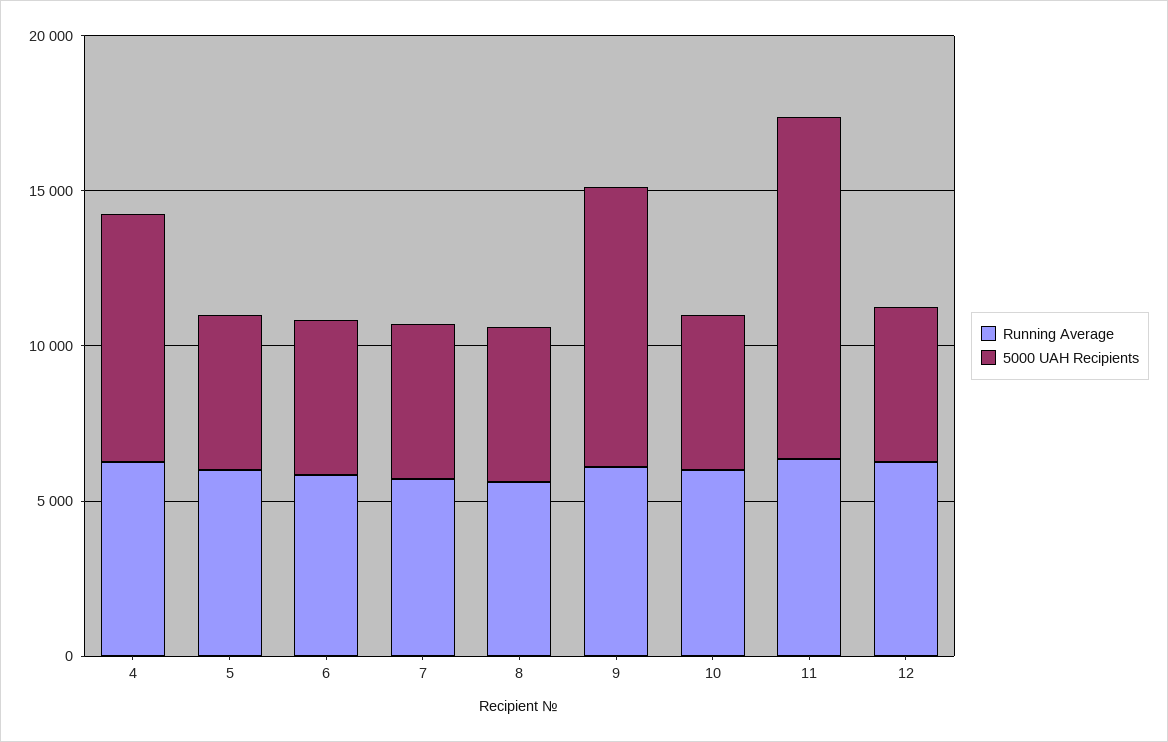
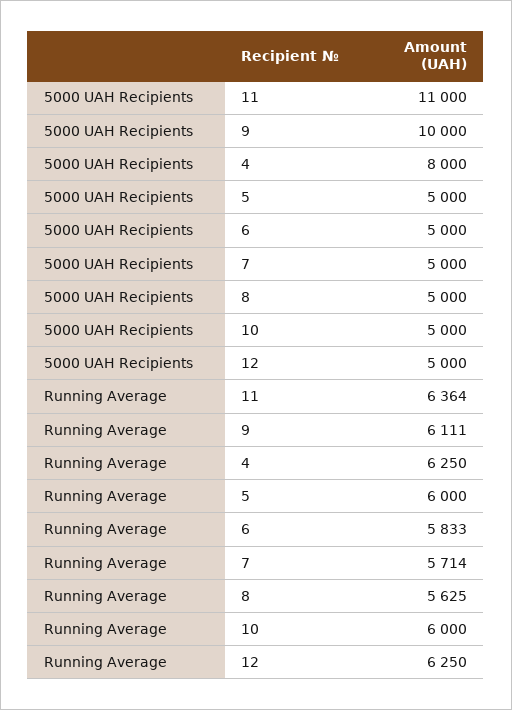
  {
    "Running Average": {
      "4": 6250,
      "5": 6000,
      "6": 5833,
      "7": 5714,
      "8": 5625,
      "9": 6111,
      "10": 6000,
      "11": 6364,
      "12": 6250
    },
    "5000 UAH Recipients": {
      "4": 8000,
      "5": 5000,
      "6": 5000,
      "7": 5000,
      "8": 5000,
-     "9": 9000,
+     "9": 10000,
      "10": 5000,
      "11": 11000,
      "12": 5000
    }
  }

